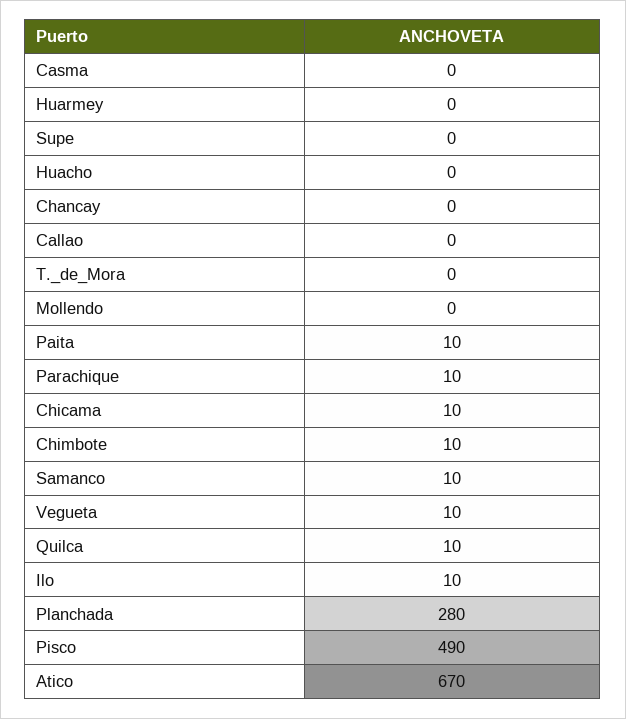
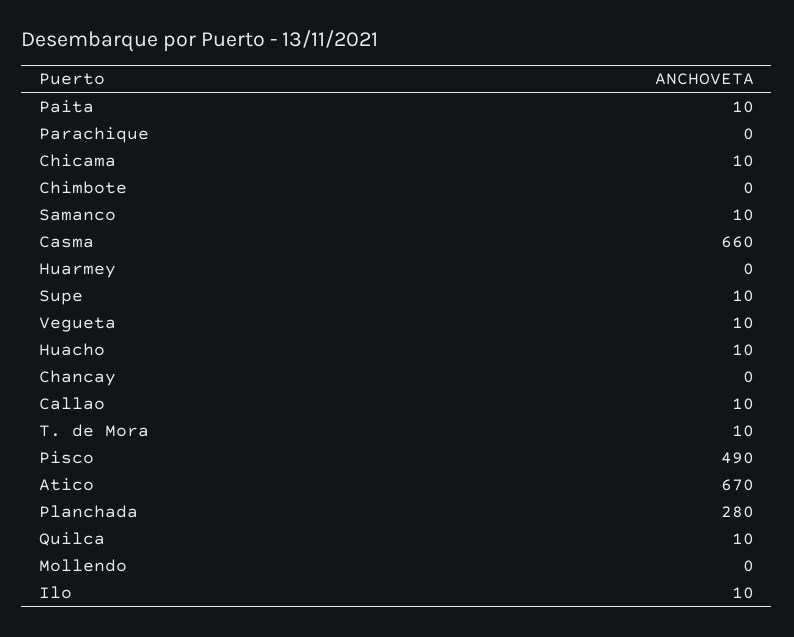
  {
-   "Casma": 0,
+   "Casma": 660,
    "Huarmey": 0,
-   "Supe": 0,
+   "Supe": 10,
-   "Huacho": 0,
+   "Huacho": 10,
    "Chancay": 0,
-   "Callao": 0,
+   "Callao": 10,
-   "T._de_Mora": 0,
+   "T._de_Mora": 10,
    "Mollendo": 0,
    "Paita": 10,
-   "Parachique": 10,
+   "Parachique": 0,
    "Chicama": 10,
-   "Chimbote": 10,
+   "Chimbote": 0,
    "Samanco": 10,
    "Vegueta": 10,
    "Quilca": 10,
    "Ilo": 10,
    "Planchada": 280,
    "Pisco": 490,
    "Atico": 670
  }

